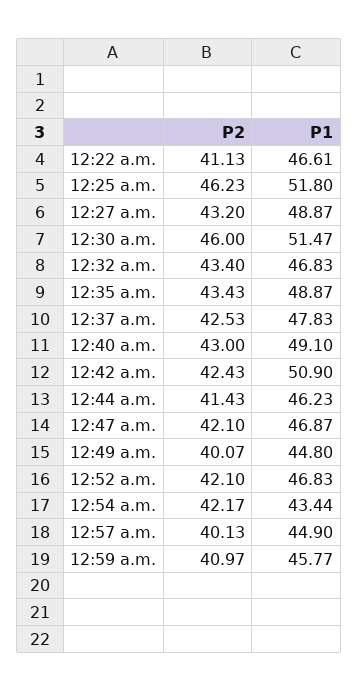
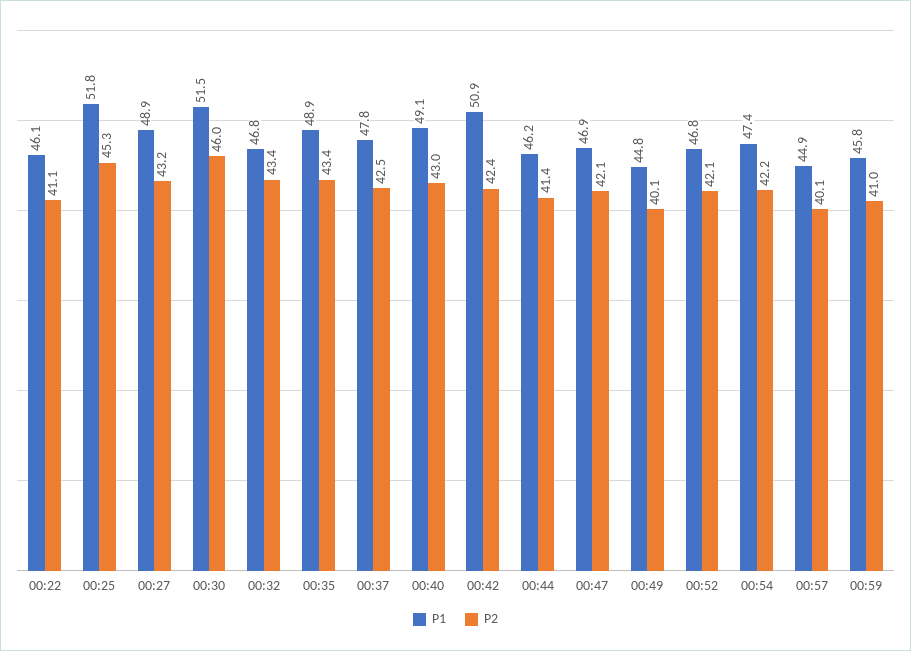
  {
    "P2": {
      "12:22 a.m.": 41.13,
-     "12:25 a.m.": 46.23,
+     "12:25 a.m.": 45.3,
      "12:27 a.m.": 43.2,
      "12:30 a.m.": 46,
      "12:32 a.m.": 43.4,
      "12:35 a.m.": 43.43,
      "12:37 a.m.": 42.53,
      "12:40 a.m.": 43,
      "12:42 a.m.": 42.43,
      "12:44 a.m.": 41.43,
      "12:47 a.m.": 42.1,
      "12:49 a.m.": 40.07,
      "12:52 a.m.": 42.1,
      "12:54 a.m.": 42.17,
      "12:57 a.m.": 40.13,
      "12:59 a.m.": 40.97
    },
    "P1": {
-     "12:22 a.m.": 46.61,
+     "12:22 a.m.": 46.1,
      "12:25 a.m.": 51.8,
      "12:27 a.m.": 48.87,
      "12:30 a.m.": 51.47,
      "12:32 a.m.": 46.83,
      "12:35 a.m.": 48.87,
      "12:37 a.m.": 47.83,
      "12:40 a.m.": 49.1,
      "12:42 a.m.": 50.9,
      "12:44 a.m.": 46.23,
      "12:47 a.m.": 46.87,
      "12:49 a.m.": 44.8,
      "12:52 a.m.": 46.83,
-     "12:54 a.m.": 43.44,
+     "12:54 a.m.": 47.4,
      "12:57 a.m.": 44.9,
      "12:59 a.m.": 45.77
    }
  }

